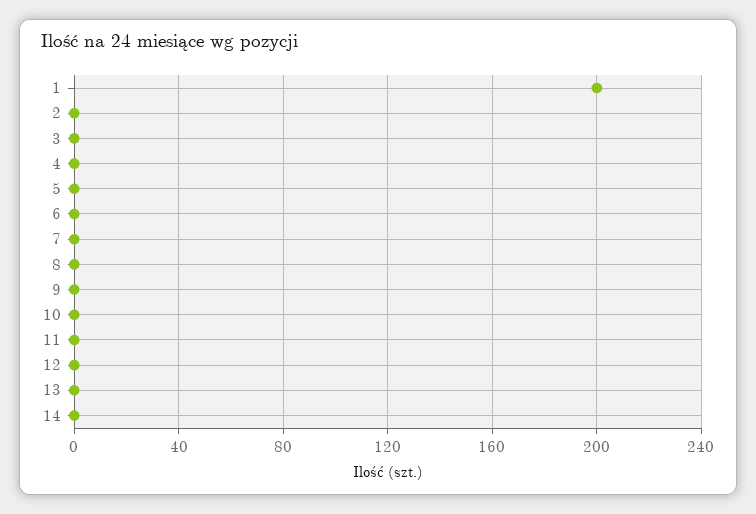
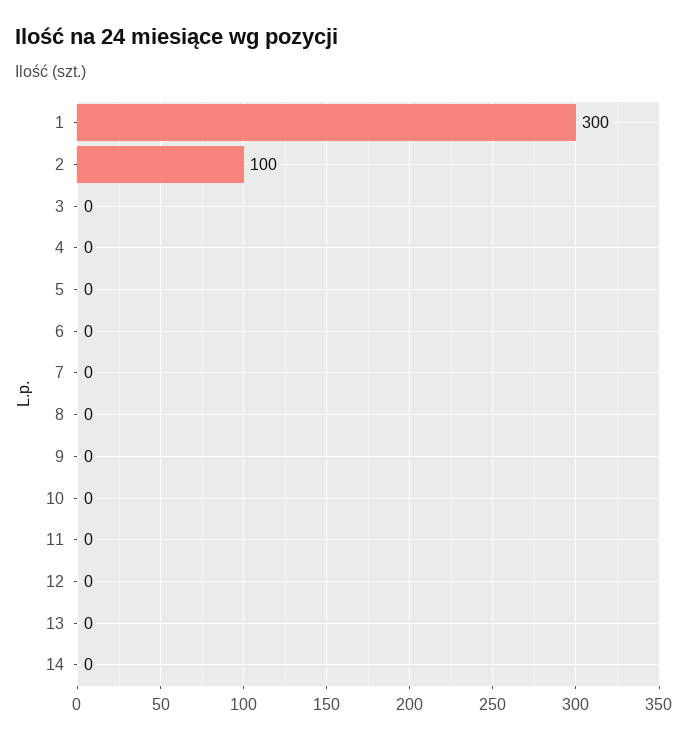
  {
-   "1": 200,
+   "1": 300,
-   "2": 0,
+   "2": 100,
    "3": 0,
    "4": 0,
    "5": 0,
    "6": 0,
    "7": 0,
    "8": 0,
    "9": 0,
    "10": 0,
    "11": 0,
    "12": 0,
    "13": 0,
    "14": 0
  }

